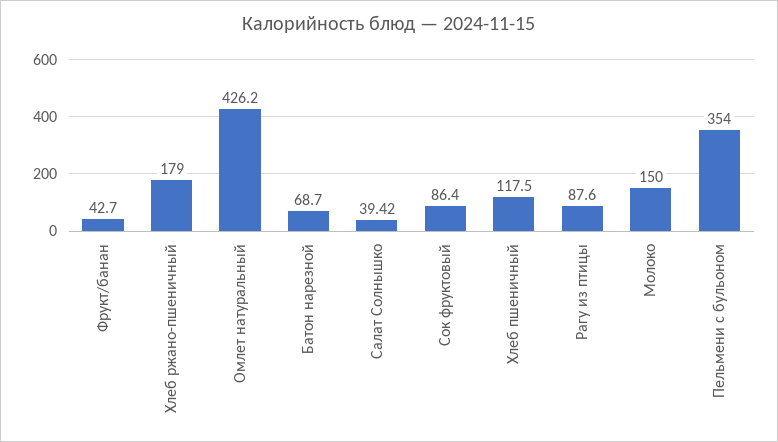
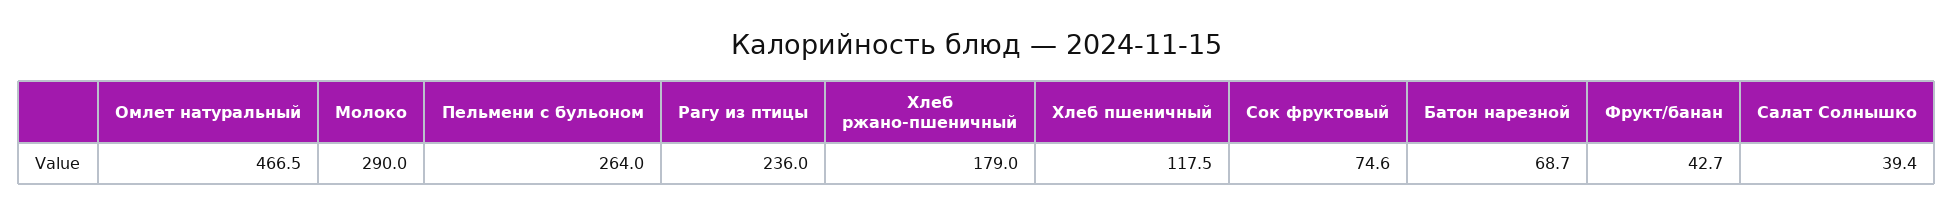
  {
    "Фрукт/банан": 42.7,
    "Хлеб ржано-пшеничный": 179,
-   "Омлет натуральный": 426.2,
+   "Омлет натуральный": 466.5,
    "Батон нарезной": 68.7,
    "Салат Солнышко": 39.42,
-   "Сок фруктовый": 86.4,
+   "Сок фруктовый": 74.6,
    "Хлеб пшеничный": 117.5,
-   "Рагу из птицы": 87.6,
+   "Рагу из птицы": 236,
-   "Молоко": 150,
+   "Молоко": 290,
-   "Пельмени с бульоном": 354
+   "Пельмени с бульоном": 264
  }

